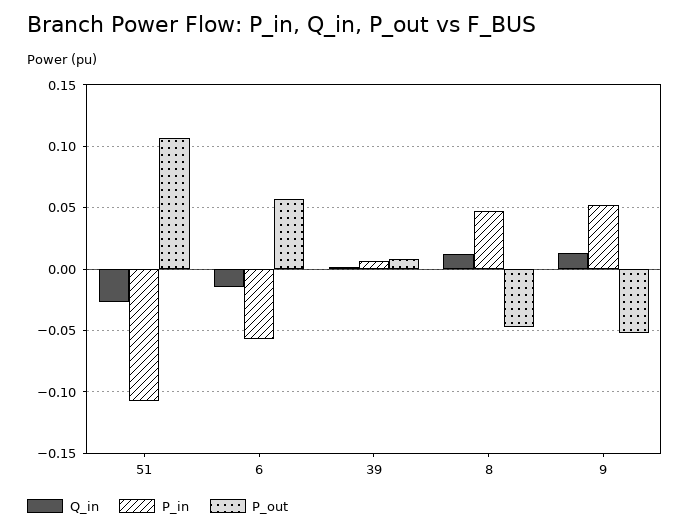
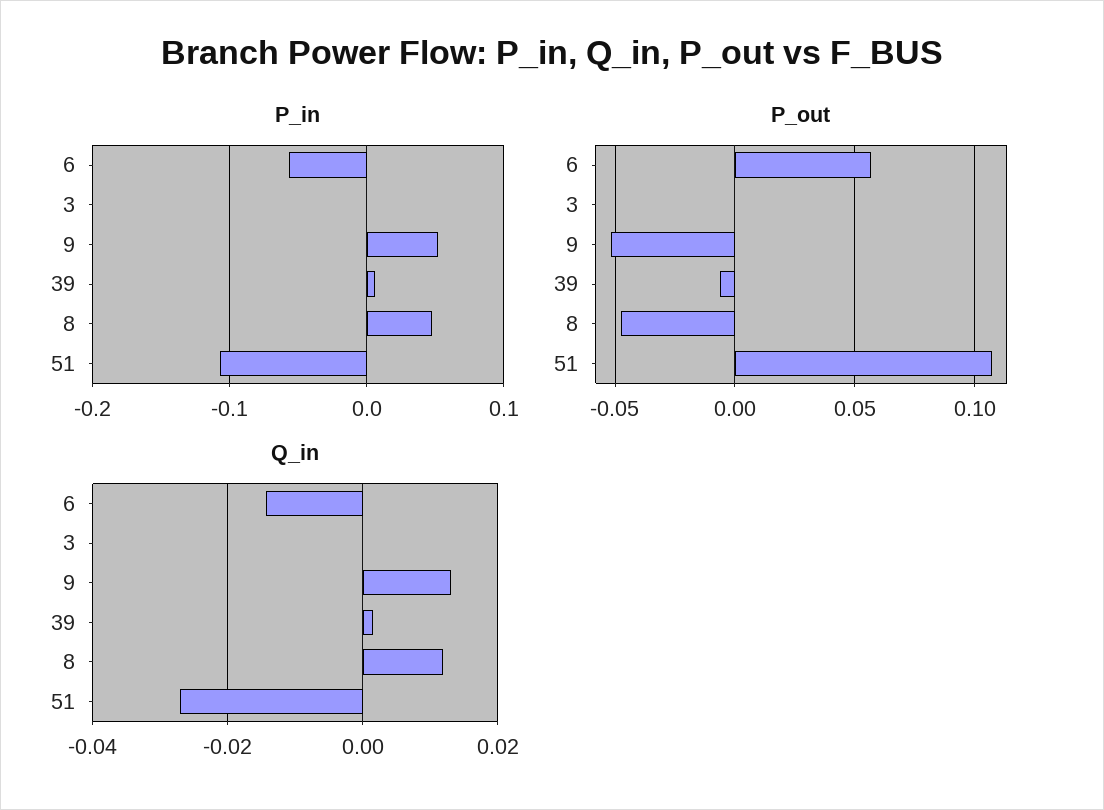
  {
    "Q_in": {
      "51": -0.028,
      "6": -0.014,
      "39": 0.002,
      "8": 0.012,
-     "9": 0.014
+     "9": 0.014,
+     "3": 0
    },
    "P_in": {
      "51": -0.105,
      "6": -0.055,
      "39": 0.005,
      "8": 0.045,
-     "9": 0.05
+     "9": 0.05,
+     "3": 0
    },
    "P_out": {
      "51": 0.105,
      "6": 0.055,
-     "39": 0.01,
+     "39": -0.005,
      "8": -0.045,
-     "9": -0.05
+     "9": -0.05,
+     "3": 0
    }
  }

